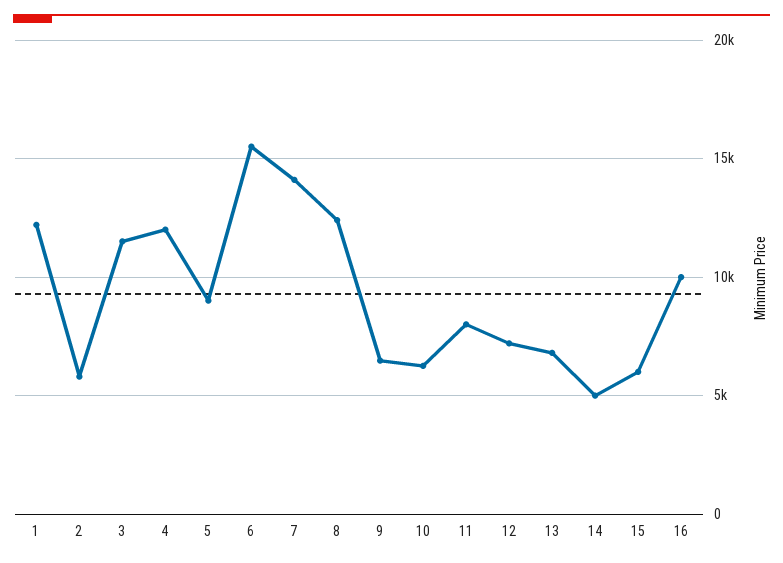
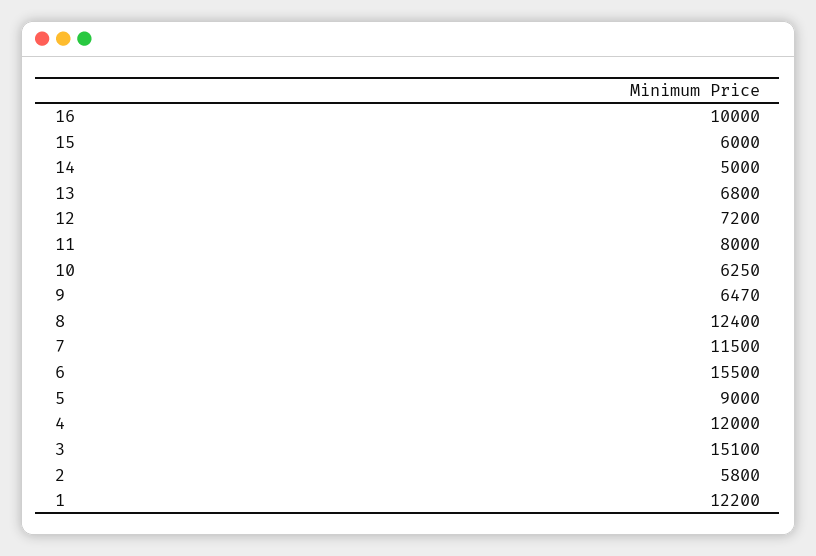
  {
    "1": 12200,
    "2": 5800,
-   "3": 11500,
+   "3": 15100,
    "4": 12000,
    "5": 9000,
    "6": 15500,
-   "7": 14000,
+   "7": 11500,
    "8": 12400,
    "9": 6470,
    "10": 6250,
    "11": 8000,
    "12": 7200,
    "13": 6800,
    "14": 5000,
    "15": 6000,
    "16": 10000
  }

